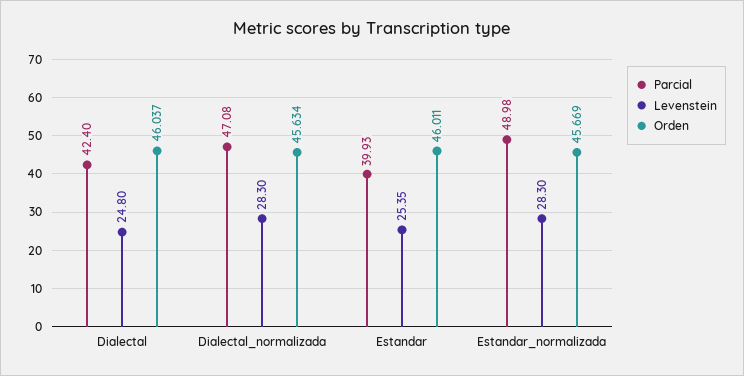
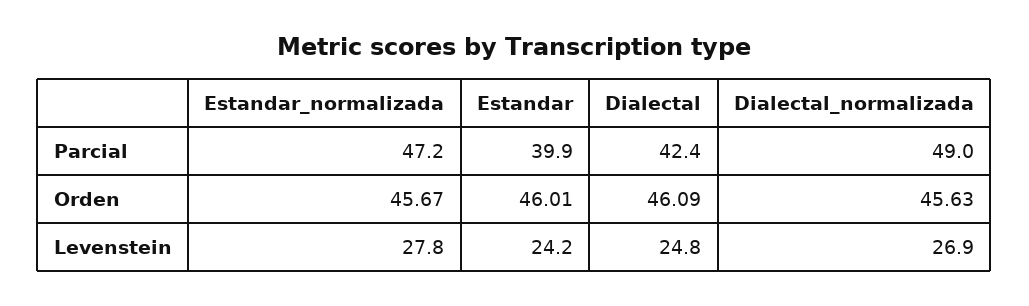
  {
    "Parcial": {
      "Dialectal": 42.4,
-     "Dialectal_normalizada": 47.08,
+     "Dialectal_normalizada": 49,
      "Estandar": 39.93,
-     "Estandar_normalizada": 48.98
+     "Estandar_normalizada": 47.2
    },
    "Levenstein": {
      "Dialectal": 24.8,
-     "Dialectal_normalizada": 28.3,
+     "Dialectal_normalizada": 26.9,
-     "Estandar": 25.35,
+     "Estandar": 24.2,
-     "Estandar_normalizada": 28.3
+     "Estandar_normalizada": 27.8
    },
    "Orden": {
-     "Dialectal": 46.037,
+     "Dialectal": 46.09,
      "Dialectal_normalizada": 45.634,
      "Estandar": 46.011,
      "Estandar_normalizada": 45.669
    }
  }

